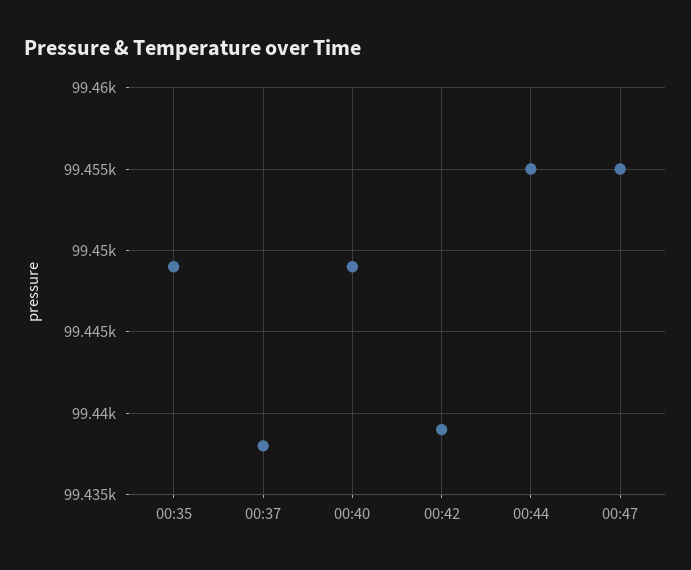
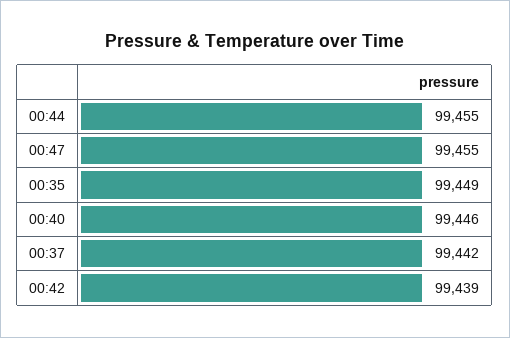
  {
    "00:35": 99449,
-   "00:37": 99438,
+   "00:37": 99442,
-   "00:40": 99449,
+   "00:40": 99446,
    "00:42": 99439,
    "00:44": 99455,
    "00:47": 99455
  }

